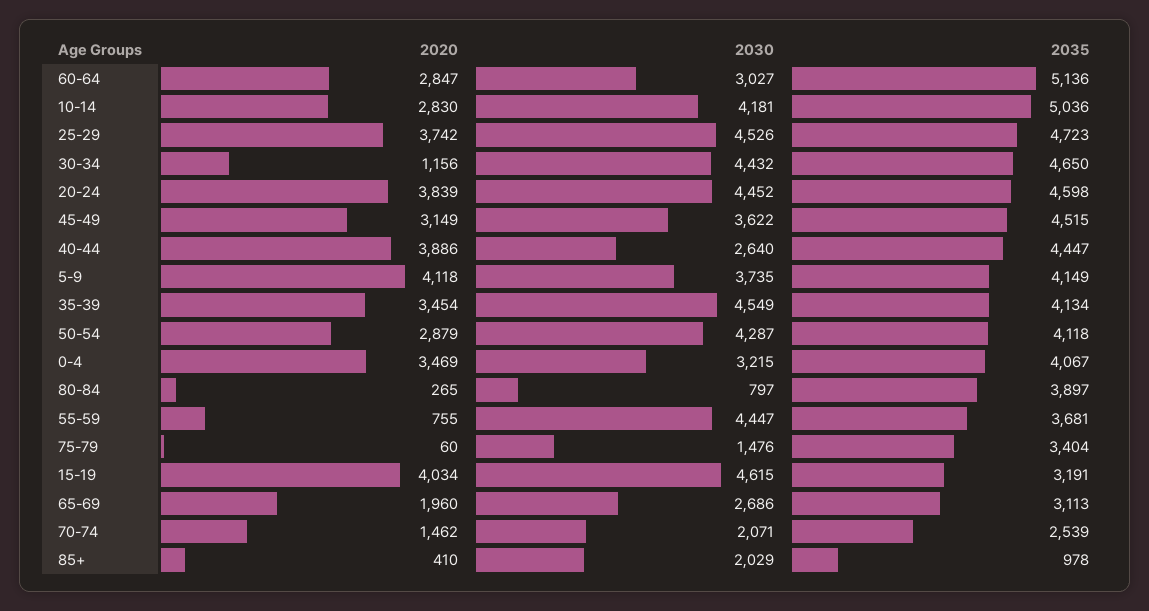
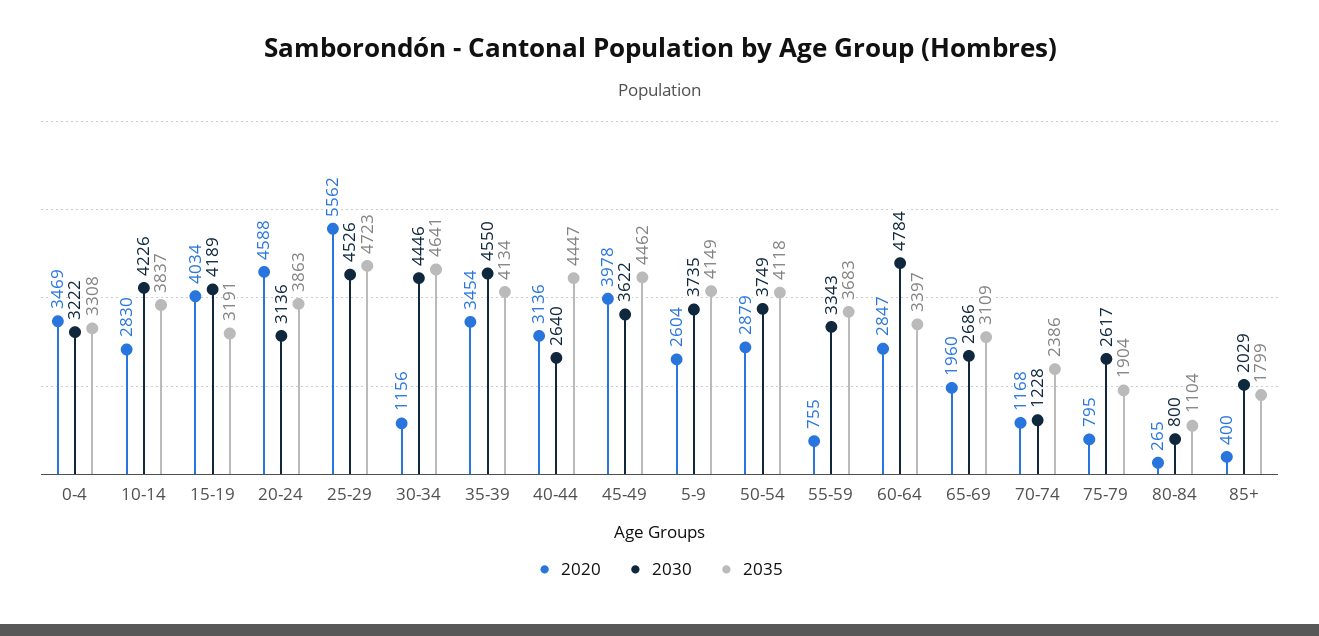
  {
    "2020": {
      "60-64": 2847,
      "10-14": 2830,
-     "25-29": 3742,
+     "25-29": 5562,
      "30-34": 1156,
-     "20-24": 3839,
+     "20-24": 4588,
-     "45-49": 3149,
+     "45-49": 3978,
-     "40-44": 3886,
+     "40-44": 3136,
-     "5-9": 4118,
+     "5-9": 2604,
      "35-39": 3454,
      "50-54": 2879,
      "0-4": 3469,
      "80-84": 265,
      "55-59": 755,
-     "75-79": 60,
+     "75-79": 795,
      "15-19": 4034,
      "65-69": 1960,
-     "70-74": 1462,
+     "70-74": 1168,
-     "85+": 410
+     "85+": 400
    },
    "2030": {
-     "60-64": 3027,
+     "60-64": 4784,
-     "10-14": 4181,
+     "10-14": 4226,
      "25-29": 4526,
-     "30-34": 4432,
+     "30-34": 4446,
-     "20-24": 4452,
+     "20-24": 3136,
      "45-49": 3622,
      "40-44": 2640,
      "5-9": 3735,
-     "35-39": 4549,
+     "35-39": 4550,
-     "50-54": 4287,
+     "50-54": 3749,
-     "0-4": 3215,
+     "0-4": 3222,
-     "80-84": 797,
+     "80-84": 800,
-     "55-59": 4447,
+     "55-59": 3343,
-     "75-79": 1476,
+     "75-79": 2617,
-     "15-19": 4615,
+     "15-19": 4189,
      "65-69": 2686,
-     "70-74": 2071,
+     "70-74": 1228,
      "85+": 2029
    },
    "2035": {
-     "60-64": 5136,
+     "60-64": 3397,
-     "10-14": 5036,
+     "10-14": 3837,
      "25-29": 4723,
-     "30-34": 4650,
+     "30-34": 4641,
-     "20-24": 4598,
+     "20-24": 3863,
-     "45-49": 4515,
+     "45-49": 4462,
      "40-44": 4447,
      "5-9": 4149,
      "35-39": 4134,
      "50-54": 4118,
-     "0-4": 4067,
+     "0-4": 3308,
-     "80-84": 3897,
+     "80-84": 1104,
-     "55-59": 3681,
+     "55-59": 3683,
-     "75-79": 3404,
+     "75-79": 1904,
      "15-19": 3191,
-     "65-69": 3113,
+     "65-69": 3109,
-     "70-74": 2539,
+     "70-74": 2386,
-     "85+": 978
+     "85+": 1799
    }
  }

